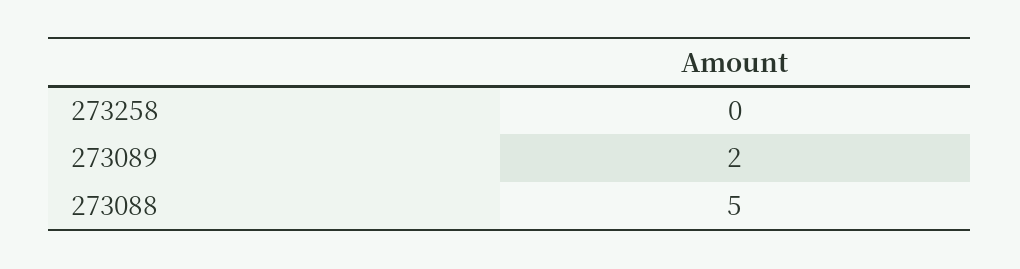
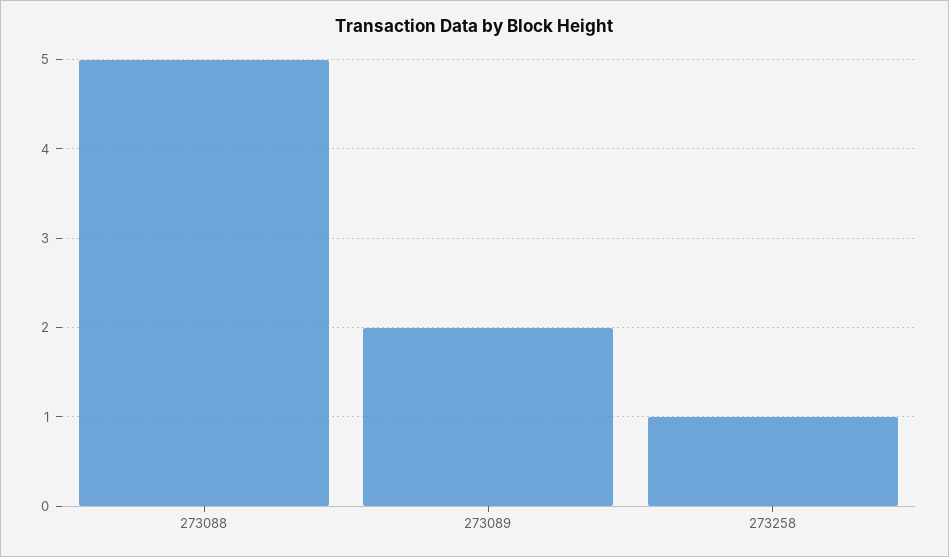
  {
-   "273258": 0,
+   "273258": 1,
    "273089": 2,
    "273088": 5
  }

